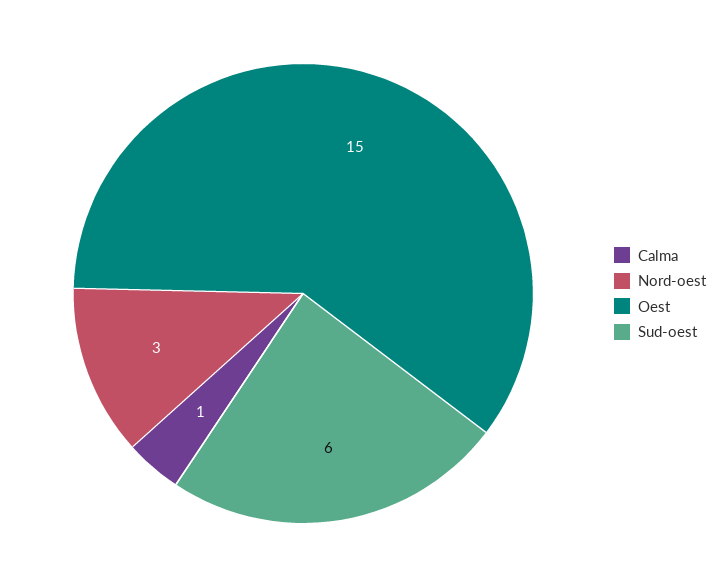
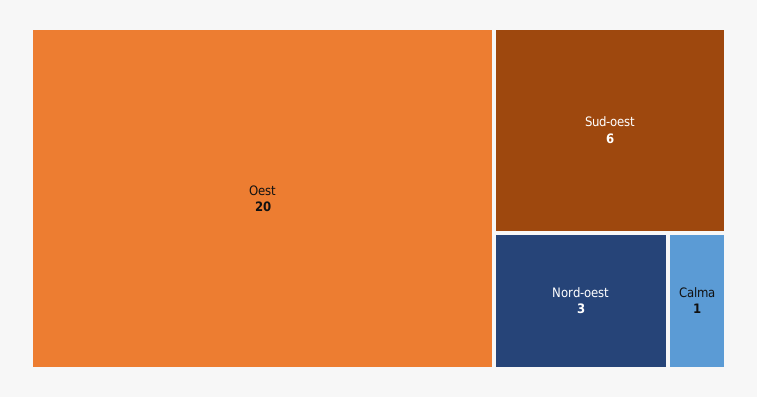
  {
    "Calma": 1,
    "Nord-oest": 3,
-   "Oest": 15,
+   "Oest": 20,
    "Sud-oest": 6
  }

